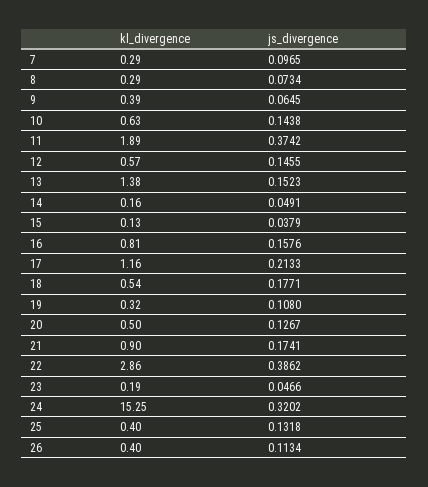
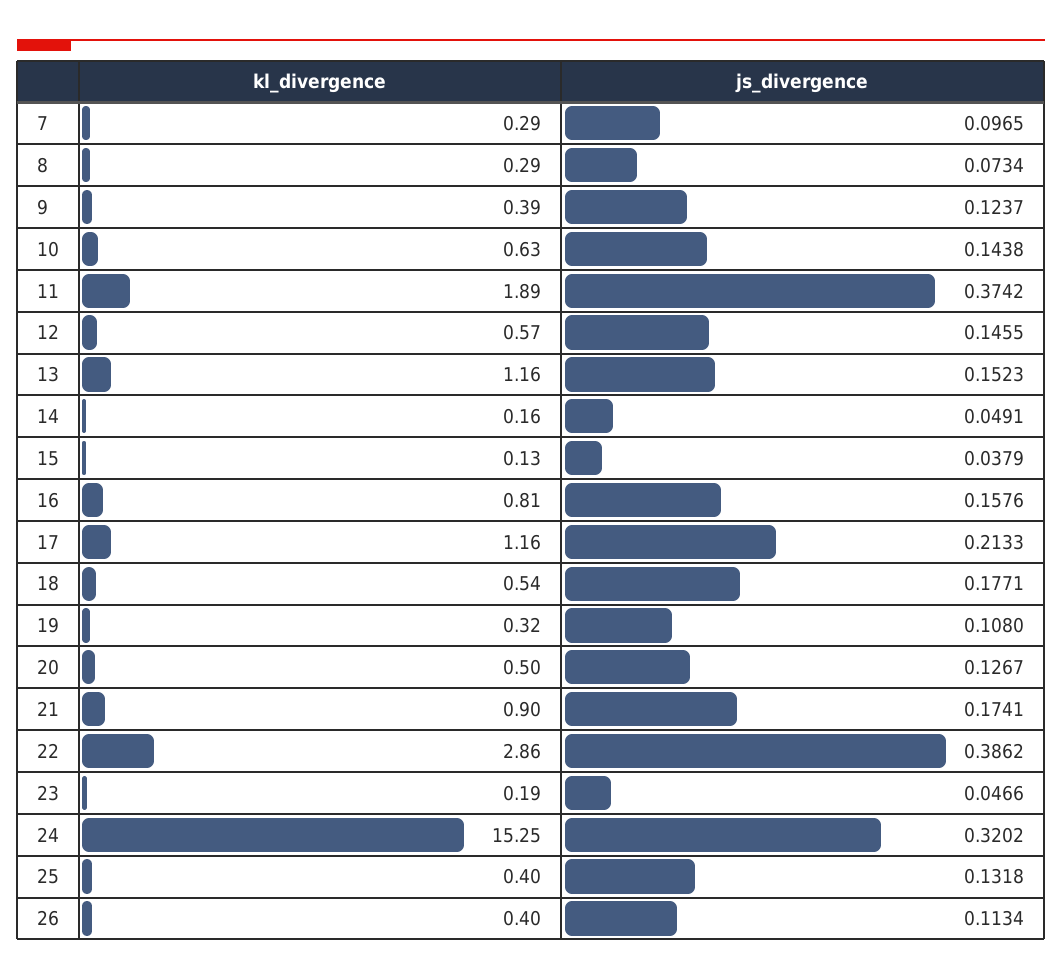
  {
    "kl_divergence": {
      "7": 0.29,
      "8": 0.29,
      "9": 0.39,
      "10": 0.63,
      "11": 1.89,
      "12": 0.57,
-     "13": 1.38,
+     "13": 1.16,
      "14": 0.16,
      "15": 0.13,
      "16": 0.81,
      "17": 1.16,
      "18": 0.54,
      "19": 0.32,
      "20": 0.5,
      "21": 0.9,
      "22": 2.86,
      "23": 0.19,
      "24": 15.25,
      "25": 0.4,
      "26": 0.4
    },
    "js_divergence": {
      "7": 0.0965,
      "8": 0.0734,
-     "9": 0.0645,
+     "9": 0.1237,
      "10": 0.1438,
      "11": 0.3742,
      "12": 0.1455,
      "13": 0.1523,
      "14": 0.0491,
      "15": 0.0379,
      "16": 0.1576,
      "17": 0.2133,
      "18": 0.1771,
      "19": 0.108,
      "20": 0.1267,
      "21": 0.1741,
      "22": 0.3862,
      "23": 0.0466,
      "24": 0.3202,
      "25": 0.1318,
      "26": 0.1134
    }
  }

